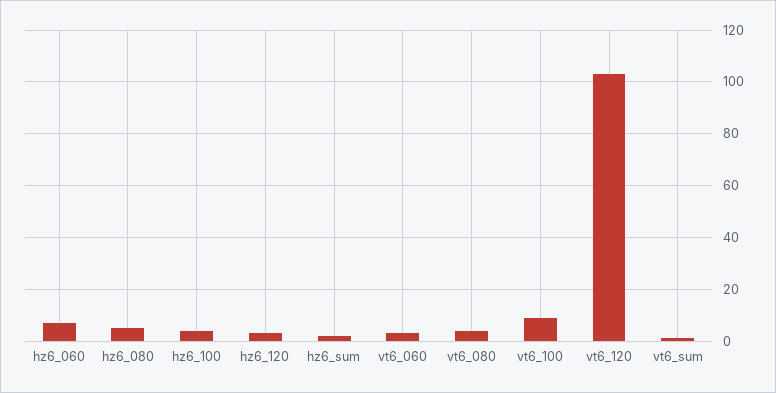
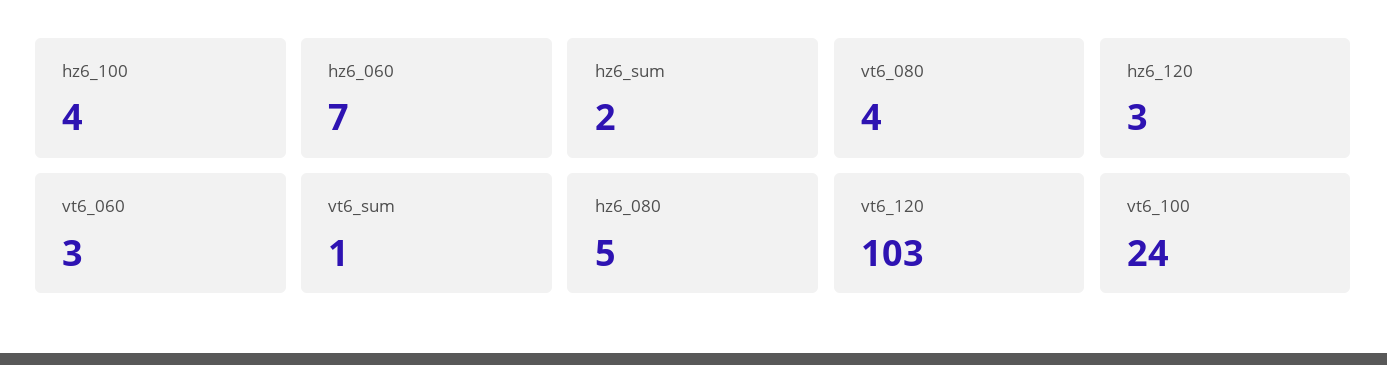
  {
    "hz6_060": 7,
    "hz6_080": 5,
    "hz6_100": 4,
    "hz6_120": 3,
    "hz6_sum": 2,
    "vt6_060": 3,
    "vt6_080": 4,
-   "vt6_100": 10,
+   "vt6_100": 24,
    "vt6_120": 103,
    "vt6_sum": 1
  }

